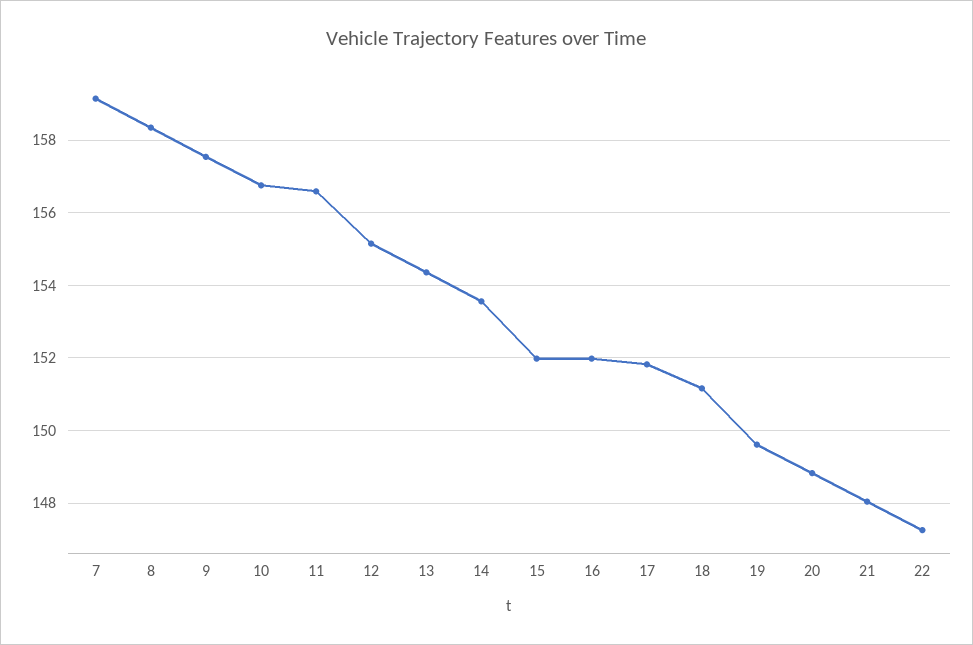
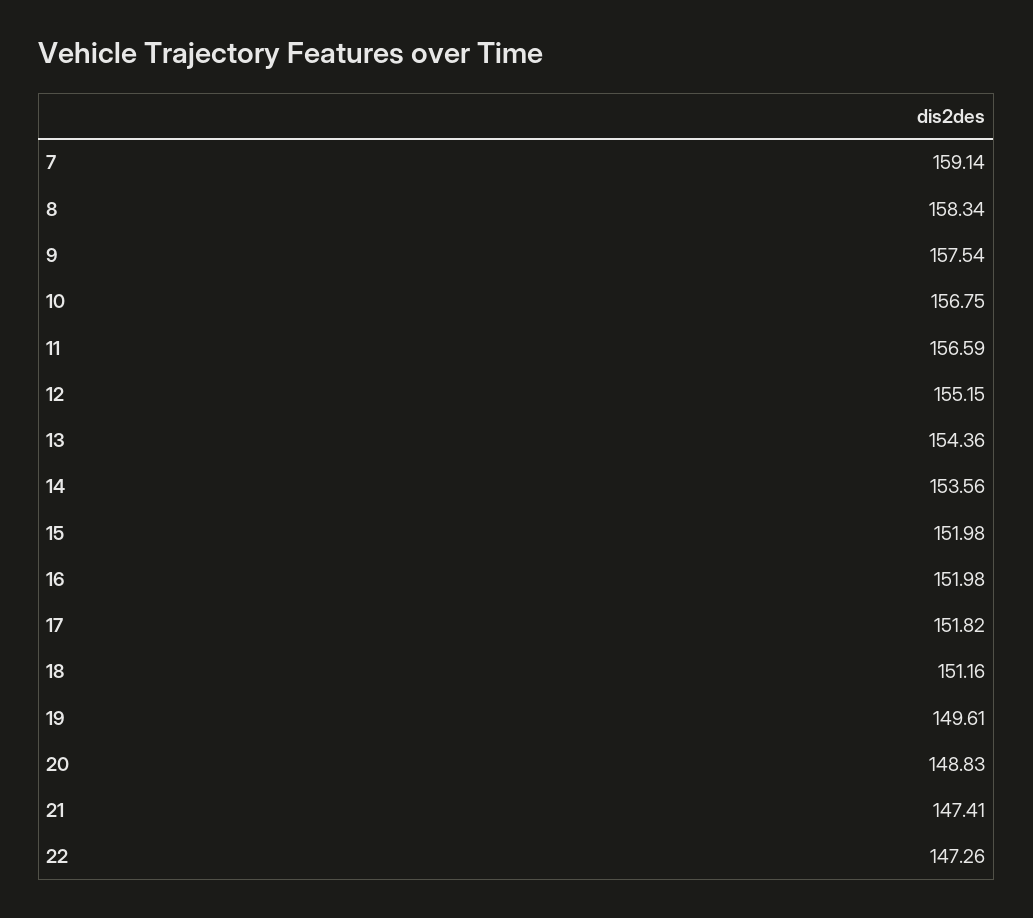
  {
    "7": 159.14,
    "8": 158.34,
    "9": 157.54,
    "10": 156.75,
    "11": 156.59,
    "12": 155.15,
    "13": 154.36,
    "14": 153.56,
    "15": 151.98,
    "16": 151.98,
    "17": 151.82,
    "18": 151.16,
    "19": 149.61,
    "20": 148.83,
-   "21": 148,
+   "21": 147.41,
    "22": 147.26
  }

